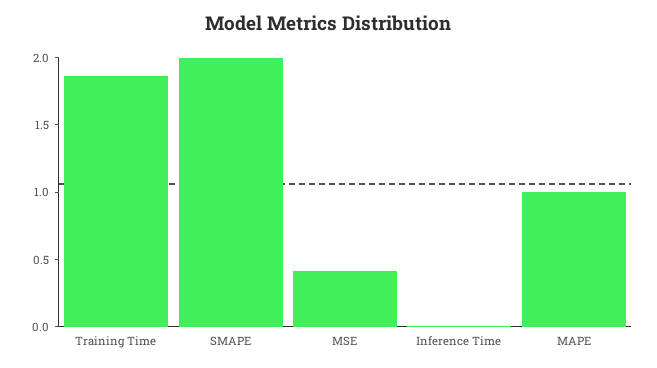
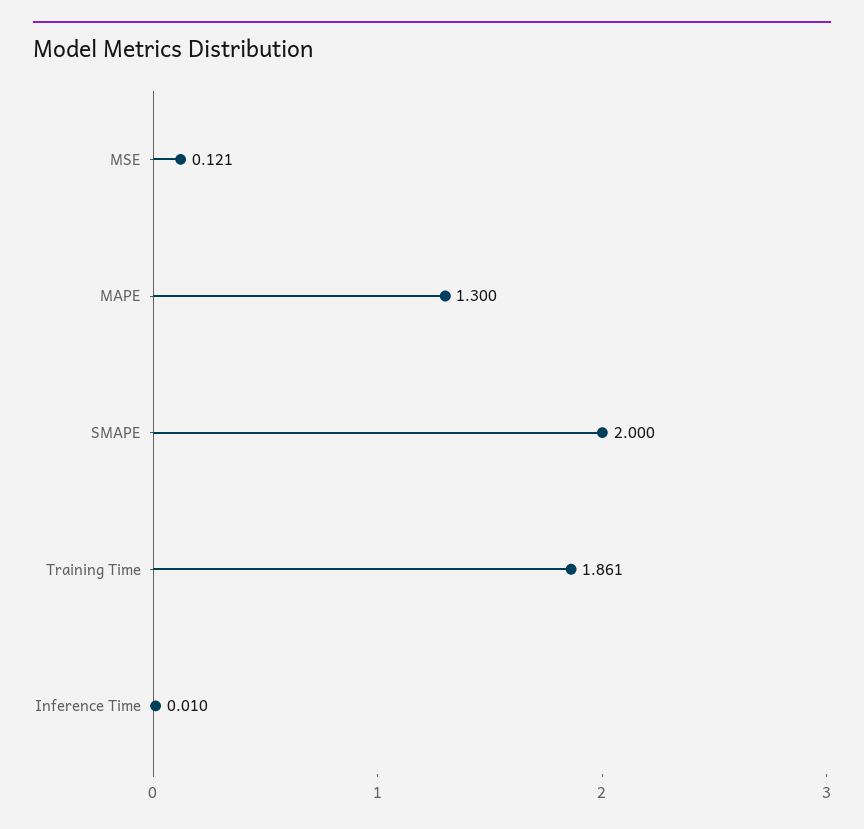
  {
    "Training Time": 1.861,
    "SMAPE": 2,
-   "MSE": 0.4,
+   "MSE": 0.121,
    "Inference Time": 0.01,
-   "MAPE": 1
+   "MAPE": 1.3
  }

